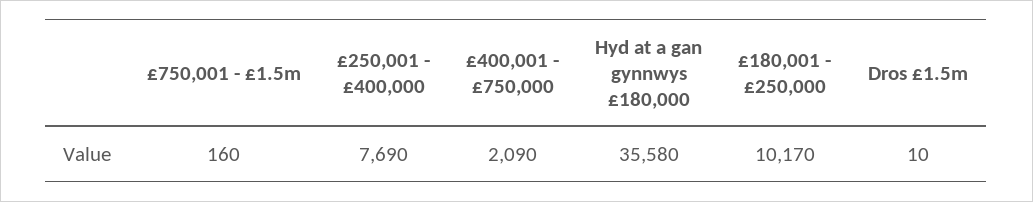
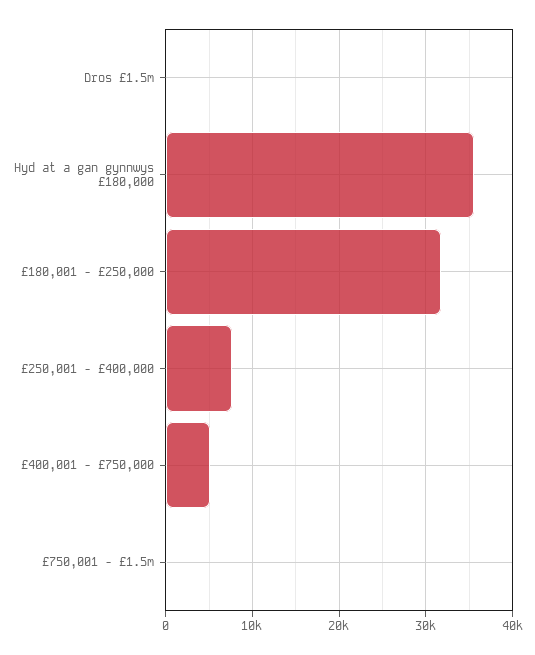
  {
    "£750,001 - £1.5m": 160,
    "£250,001 - £400,000": 7690,
-   "£400,001 - £750,000": 2090,
+   "£400,001 - £750,000": 5000,
    "Hyd at a gan gynnwys £180,000": 35580,
-   "£180,001 - £250,000": 10170,
+   "£180,001 - £250,000": 32000,
    "Dros £1.5m": 10
  }

